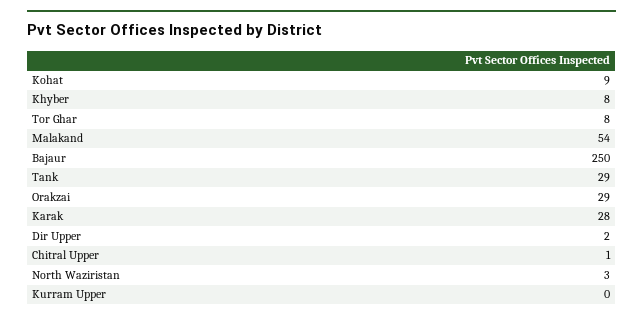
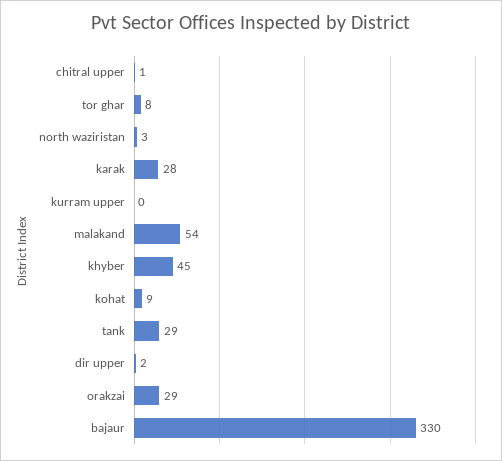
  {
    "Kohat": 9,
-   "Khyber": 8,
+   "Khyber": 45,
    "Tor Ghar": 8,
    "Malakand": 54,
-   "Bajaur": 250,
+   "Bajaur": 330,
    "Tank": 29,
    "Orakzai": 29,
    "Karak": 28,
    "Dir Upper": 2,
    "Chitral Upper": 1,
    "North Waziristan": 3,
    "Kurram Upper": 0
  }

